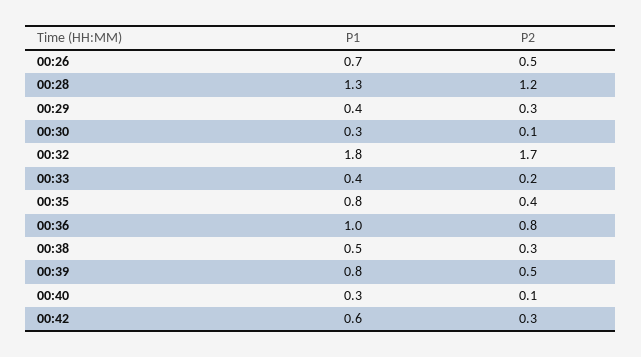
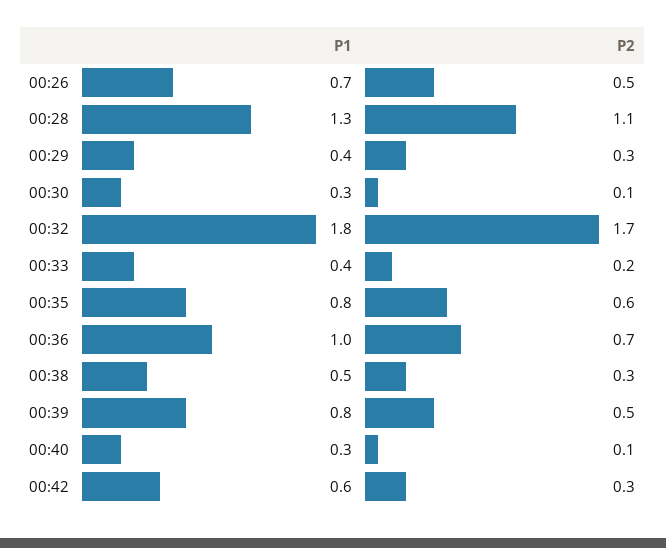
  {
    "P1": {
      "00:26": 0.7,
      "00:28": 1.3,
      "00:29": 0.4,
      "00:30": 0.3,
      "00:32": 1.8,
      "00:33": 0.4,
      "00:35": 0.8,
      "00:36": 1,
      "00:38": 0.5,
      "00:39": 0.8,
      "00:40": 0.3,
      "00:42": 0.6
    },
    "P2": {
      "00:26": 0.5,
-     "00:28": 1.2,
+     "00:28": 1.1,
      "00:29": 0.3,
      "00:30": 0.1,
      "00:32": 1.7,
      "00:33": 0.2,
-     "00:35": 0.4,
+     "00:35": 0.6,
-     "00:36": 0.8,
+     "00:36": 0.7,
      "00:38": 0.3,
      "00:39": 0.5,
      "00:40": 0.1,
      "00:42": 0.3
    }
  }

